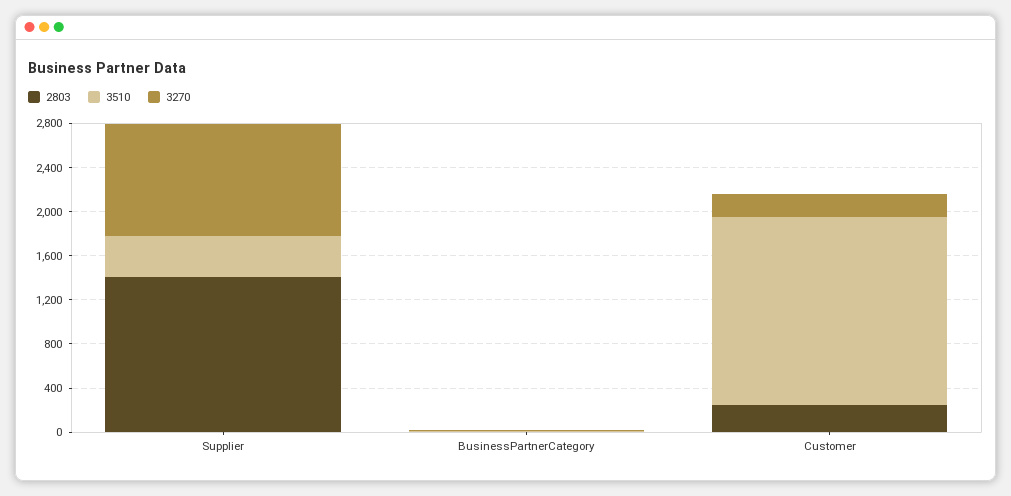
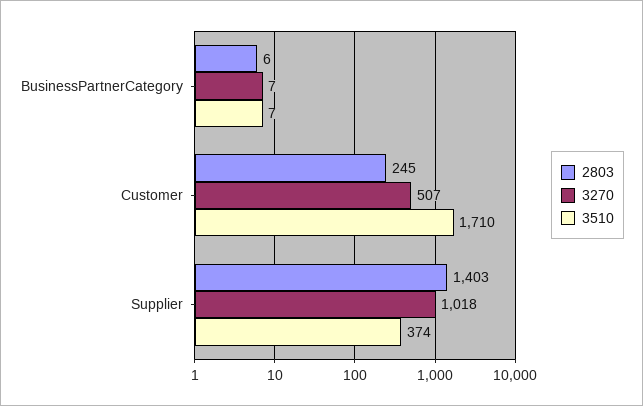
  {
    "2803": {
      "Supplier": 1403,
      "BusinessPartnerCategory": 6,
      "Customer": 245
    },
    "3510": {
      "Supplier": 374,
      "BusinessPartnerCategory": 7,
      "Customer": 1710
    },
    "3270": {
      "Supplier": 1018,
      "BusinessPartnerCategory": 7,
-     "Customer": 200
+     "Customer": 507
    }
  }

